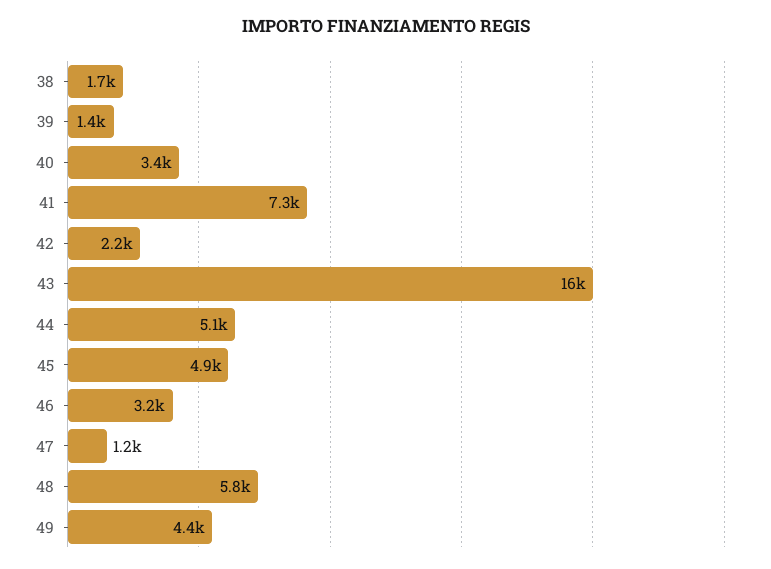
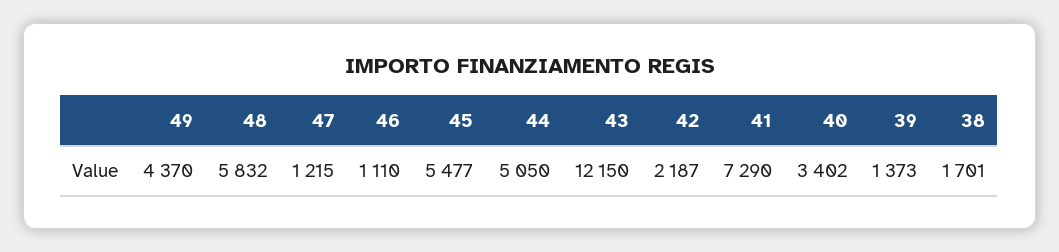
  {
    "38": 1701,
    "39": 1373,
    "40": 3402,
    "41": 7290,
    "42": 2187,
-   "43": 16000,
+   "43": 12150,
    "44": 5050,
-   "45": 4900,
+   "45": 5477,
-   "46": 3200,
+   "46": 1110,
    "47": 1215,
    "48": 5832,
    "49": 4370
  }

